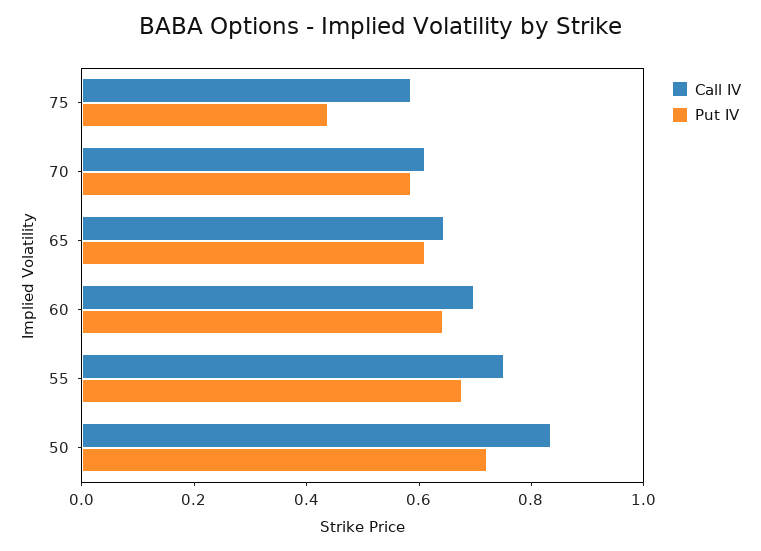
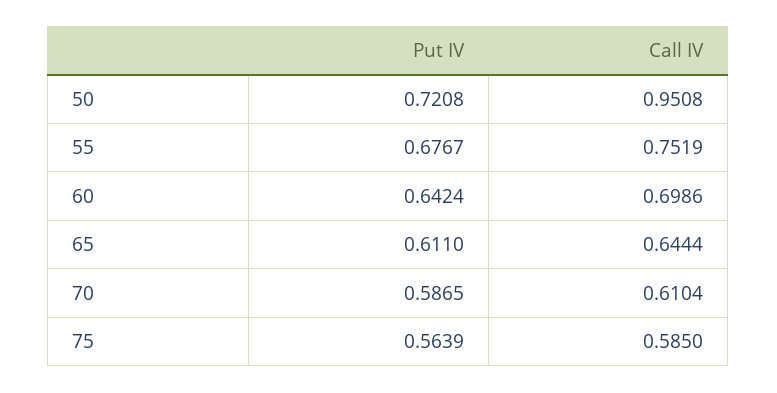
  {
    "Call IV": {
      "75": 0.585,
      "70": 0.6104,
      "65": 0.6444,
      "60": 0.6986,
      "55": 0.7519,
-     "50": 0.85
+     "50": 0.9508
    },
    "Put IV": {
-     "75": 0.45,
+     "75": 0.5639,
      "70": 0.5865,
      "65": 0.611,
      "60": 0.6424,
      "55": 0.6767,
      "50": 0.7208
    }
  }

